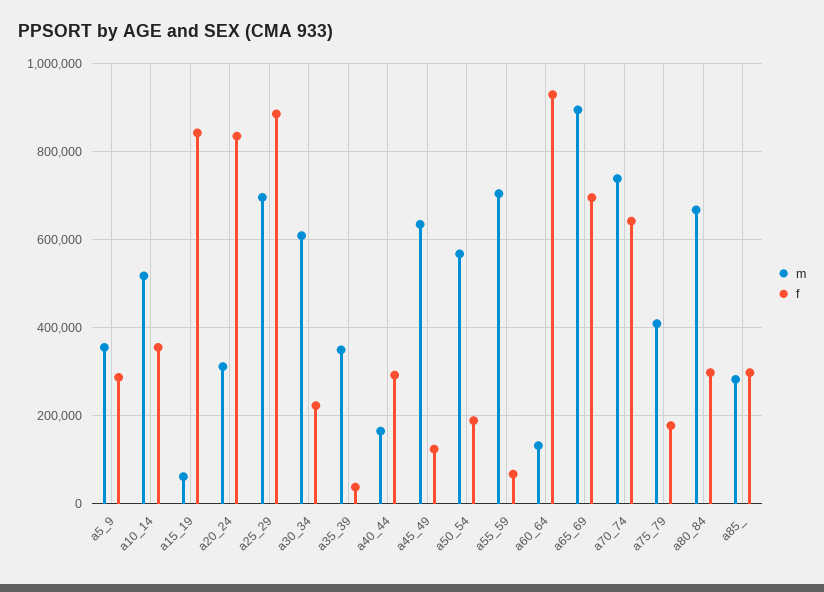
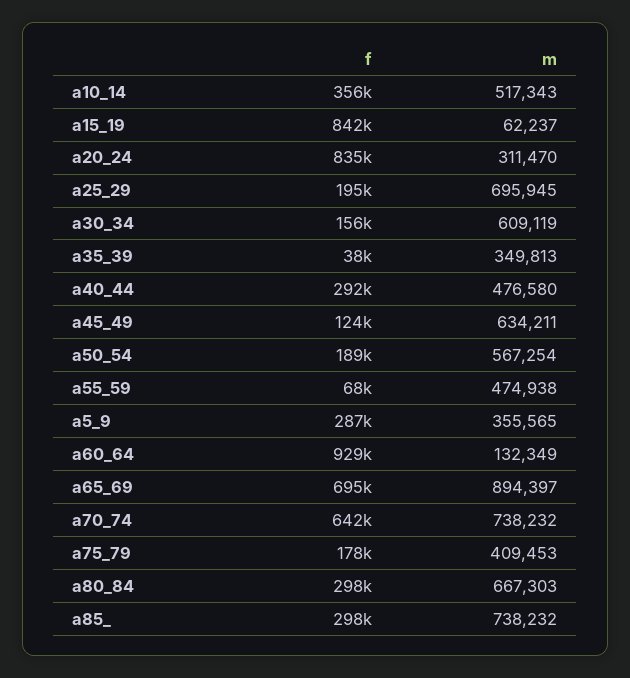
  {
    "m": {
      "a5_9": 355565,
      "a10_14": 517343,
      "a15_19": 62237,
      "a20_24": 311470,
      "a25_29": 695945,
      "a30_34": 609119,
      "a35_39": 349813,
-     "a40_44": 160000,
+     "a40_44": 476580,
      "a45_49": 634211,
      "a50_54": 567254,
-     "a55_59": 700000,
+     "a55_59": 474938,
      "a60_64": 132349,
      "a65_69": 894397,
      "a70_74": 738232,
      "a75_79": 409453,
      "a80_84": 667303,
-     "a85_": 280000
+     "a85_": 738232
    },
    "f": {
      "a5_9": 287000,
      "a10_14": 356000,
      "a15_19": 842000,
      "a20_24": 835000,
-     "a25_29": 880000,
+     "a25_29": 195000,
-     "a30_34": 220000,
+     "a30_34": 156000,
      "a35_39": 38000,
      "a40_44": 292000,
      "a45_49": 124000,
      "a50_54": 189000,
      "a55_59": 68000,
      "a60_64": 929000,
      "a65_69": 695000,
      "a70_74": 642000,
      "a75_79": 178000,
      "a80_84": 298000,
      "a85_": 298000
    }
  }

